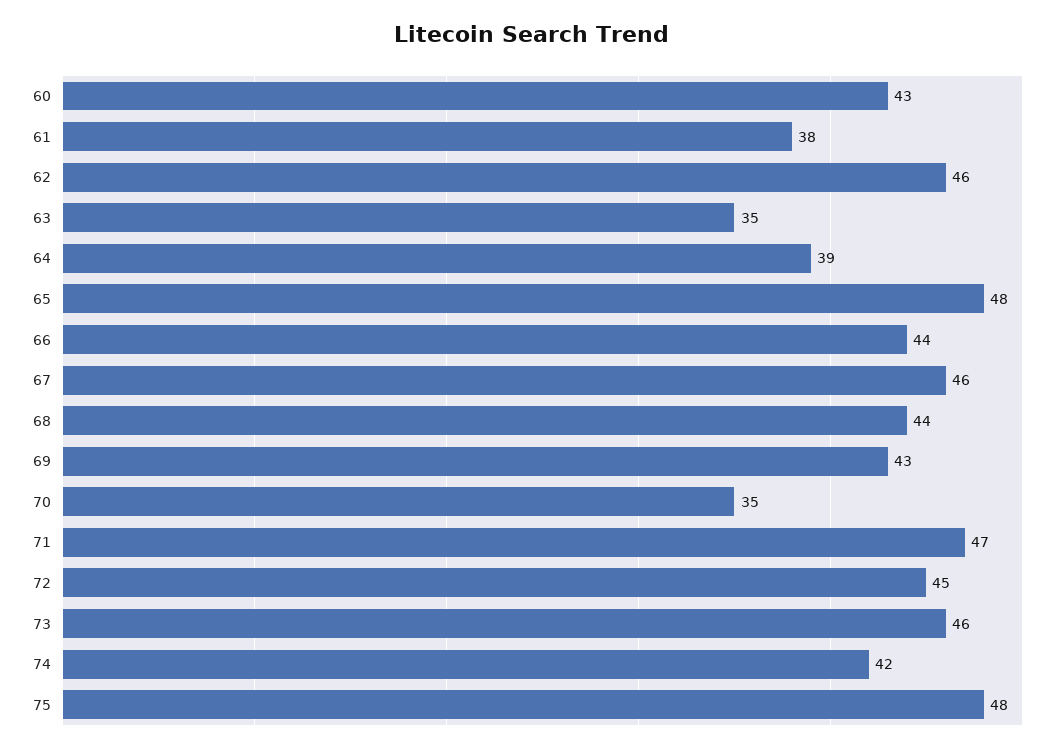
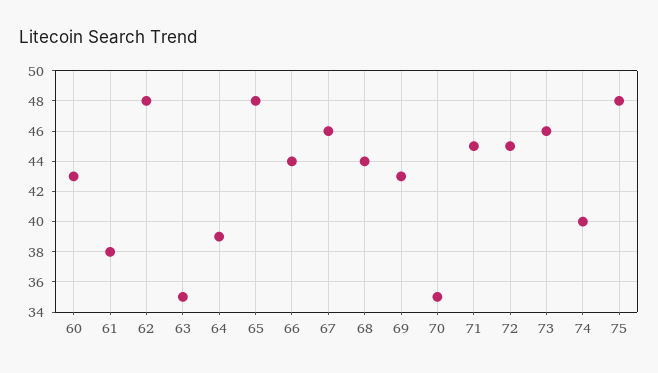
  {
    "60": 43,
    "61": 38,
-   "62": 46,
+   "62": 48,
    "63": 35,
    "64": 39,
    "65": 48,
    "66": 44,
    "67": 46,
    "68": 44,
    "69": 43,
    "70": 35,
-   "71": 47,
+   "71": 45,
    "72": 45,
    "73": 46,
-   "74": 42,
+   "74": 40,
    "75": 48
  }

